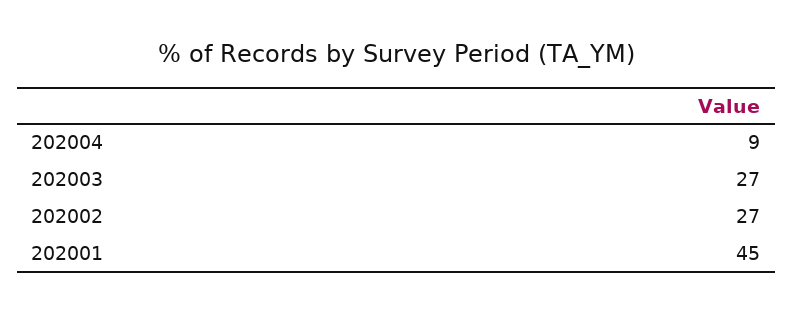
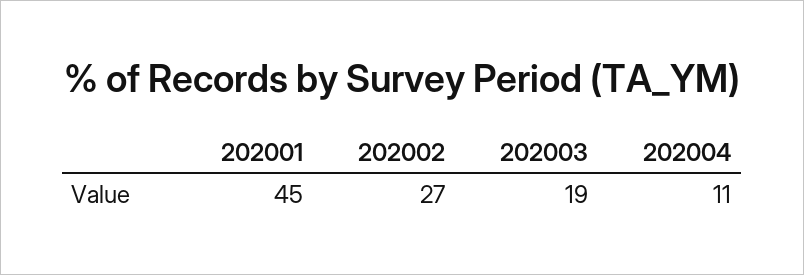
  {
-   "202004": 9,
+   "202004": 11,
-   "202003": 27,
+   "202003": 19,
    "202002": 27,
    "202001": 45
  }

